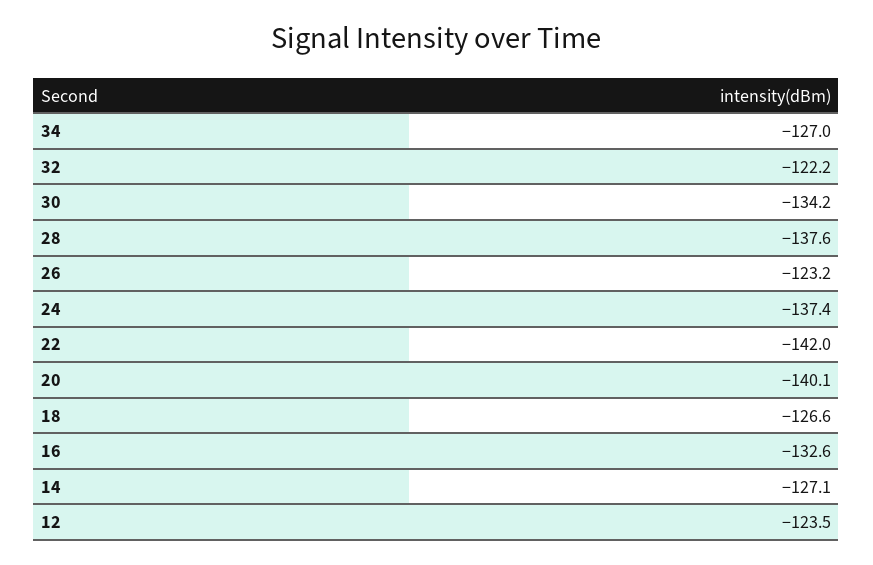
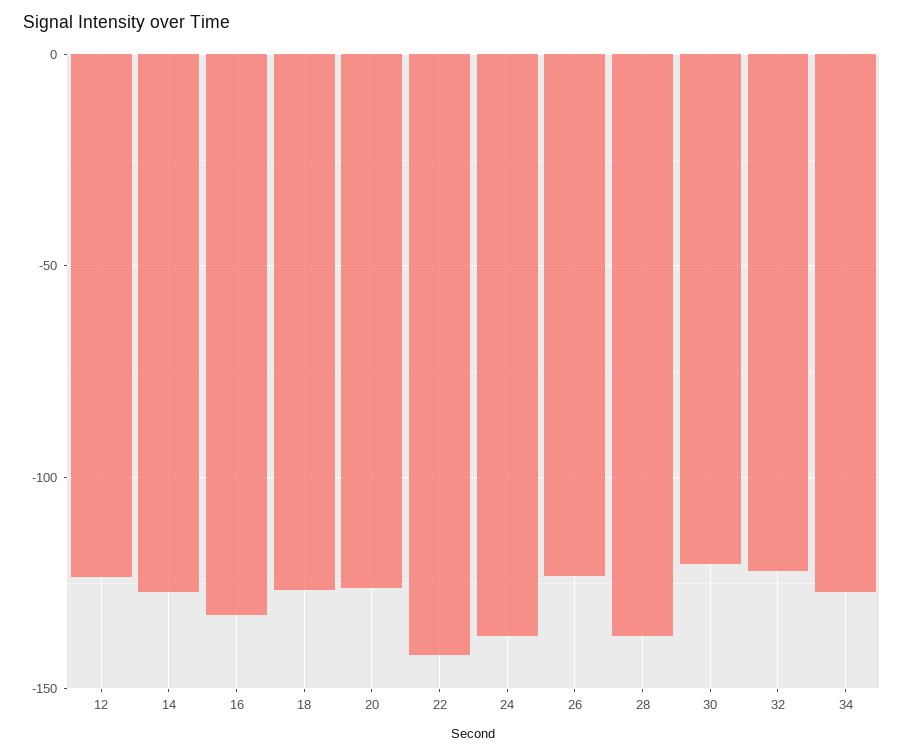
  {
    "34": -127,
    "32": -122.2,
-   "30": -134.2,
+   "30": -120,
    "28": -137.6,
    "26": -123.2,
    "24": -137.4,
    "22": -142,
-   "20": -140.1,
+   "20": -125,
    "18": -126.6,
    "16": -132.6,
    "14": -127.1,
    "12": -123.5
  }

